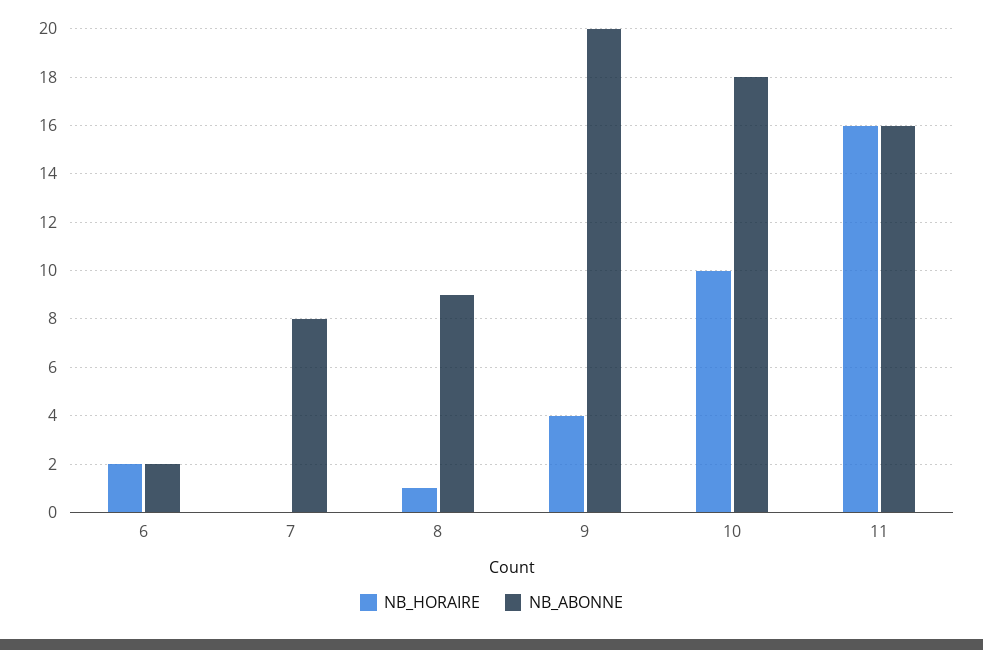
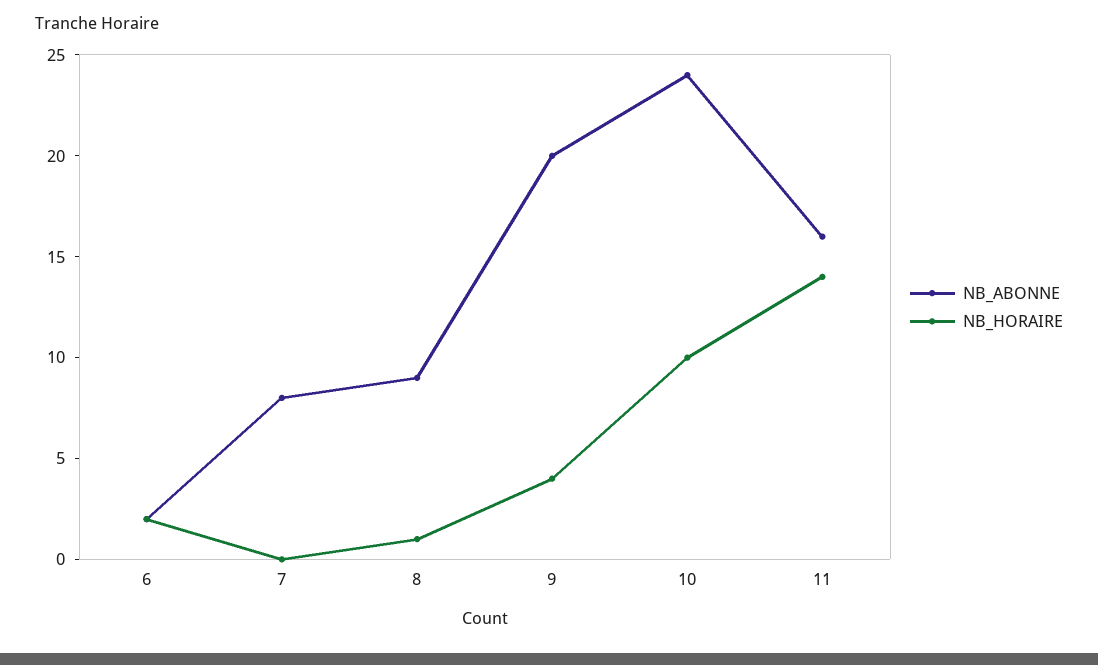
  {
    "NB_HORAIRE": {
      "6": 2,
      "7": 0,
      "8": 1,
      "9": 4,
      "10": 10,
-     "11": 16
+     "11": 14
    },
    "NB_ABONNE": {
      "6": 2,
      "7": 8,
      "8": 9,
      "9": 20,
-     "10": 18,
+     "10": 24,
      "11": 16
    }
  }

